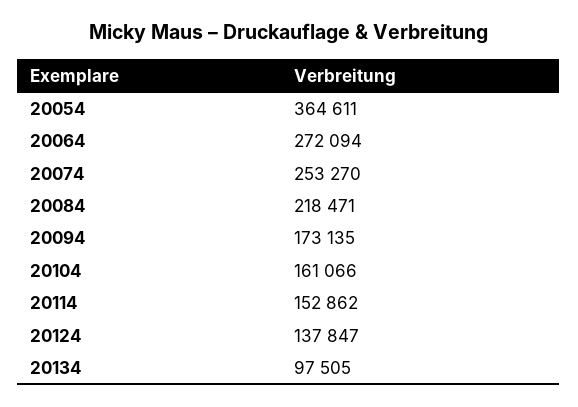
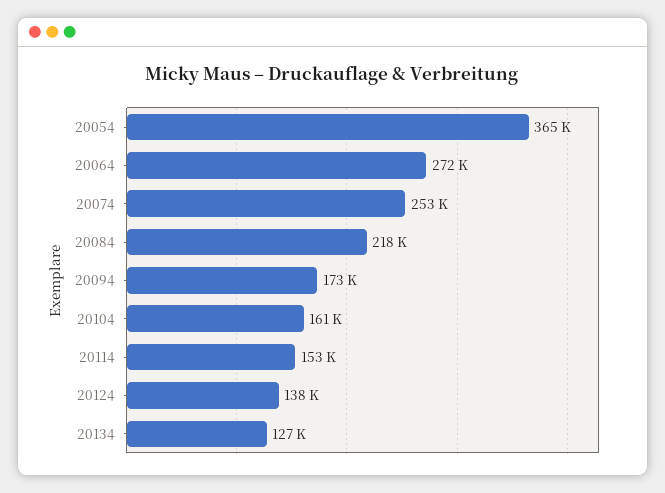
  {
    "20054": 364611,
    "20064": 272094,
    "20074": 253270,
    "20084": 218471,
    "20094": 173135,
    "20104": 161066,
    "20114": 152862,
    "20124": 137847,
-   "20134": 97505
+   "20134": 127000
  }

